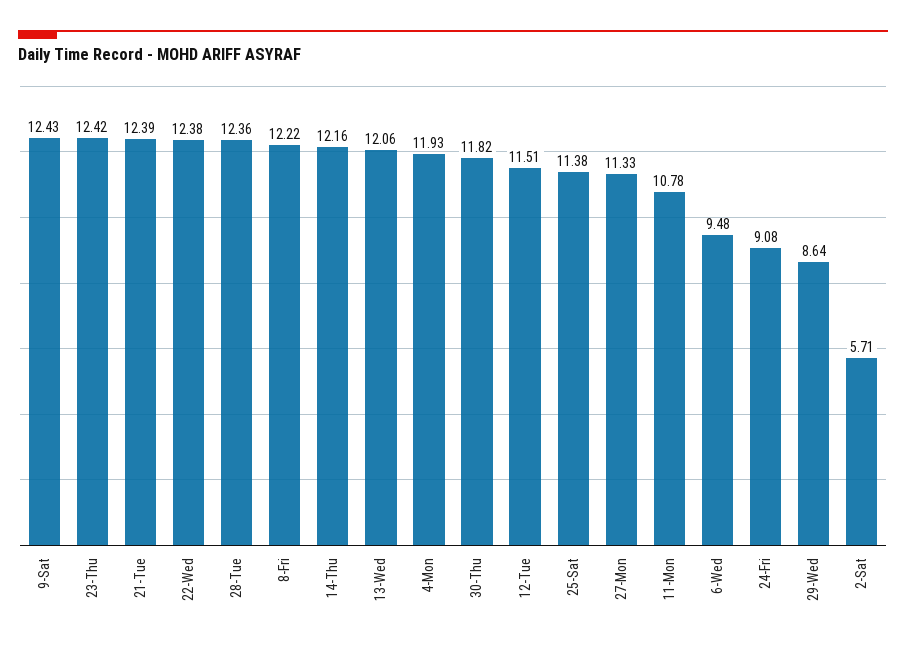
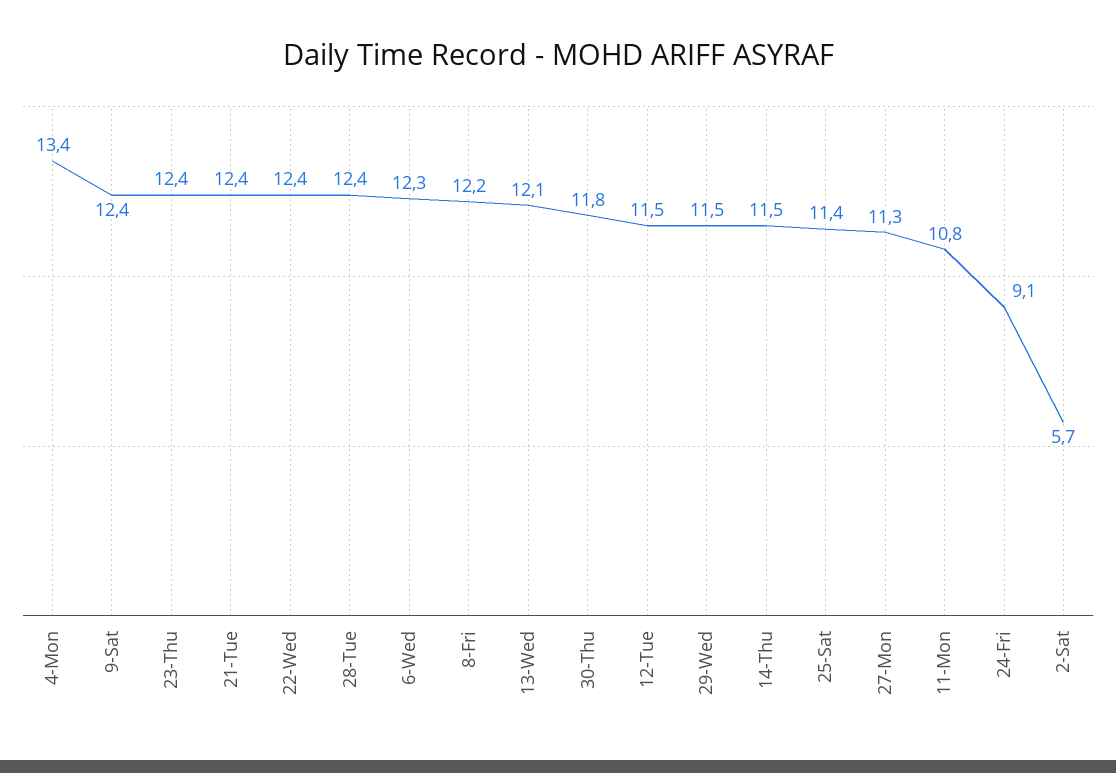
  {
    "9-Sat": 12.43,
    "23-Thu": 12.42,
    "21-Tue": 12.39,
    "22-Wed": 12.38,
    "28-Tue": 12.36,
    "8-Fri": 12.22,
-   "14-Thu": 12.16,
+   "14-Thu": 11.5,
    "13-Wed": 12.06,
-   "4-Mon": 11.93,
+   "4-Mon": 13.4,
    "30-Thu": 11.82,
    "12-Tue": 11.51,
    "25-Sat": 11.38,
    "27-Mon": 11.33,
    "11-Mon": 10.78,
-   "6-Wed": 9.48,
+   "6-Wed": 12.3,
    "24-Fri": 9.08,
-   "29-Wed": 8.64,
+   "29-Wed": 11.5,
    "2-Sat": 5.71
  }

